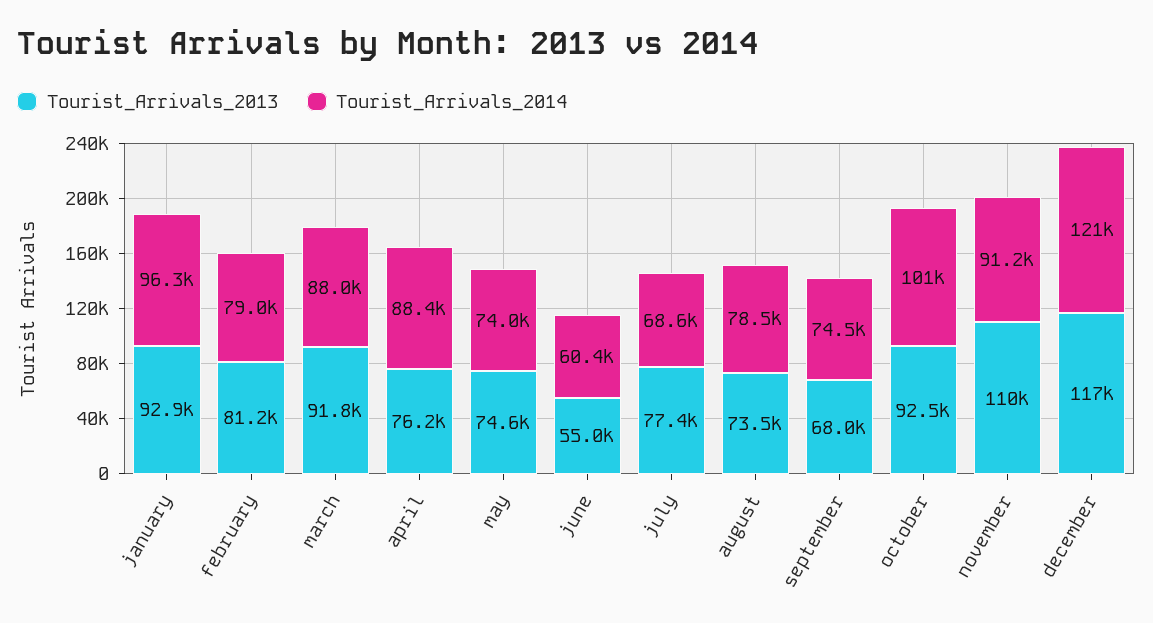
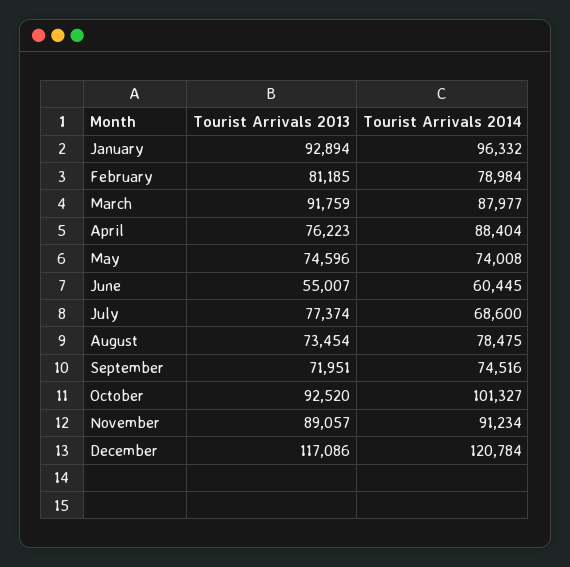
  {
    "Tourist_Arrivals_2013": {
      "january": 92894,
      "february": 81185,
      "march": 91759,
      "april": 76223,
      "may": 74596,
      "june": 55007,
      "july": 77374,
      "august": 73454,
-     "september": 68000,
+     "september": 71951,
      "october": 92520,
-     "november": 110000,
+     "november": 89057,
      "december": 117086
    },
    "Tourist_Arrivals_2014": {
      "january": 96332,
      "february": 78984,
      "march": 87977,
      "april": 88404,
      "may": 74008,
      "june": 60445,
      "july": 68600,
      "august": 78475,
      "september": 74516,
      "october": 101327,
      "november": 91234,
      "december": 120784
    }
  }

